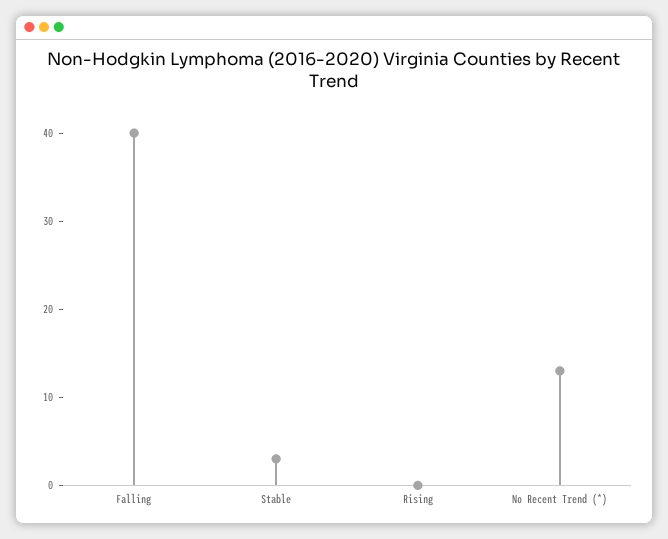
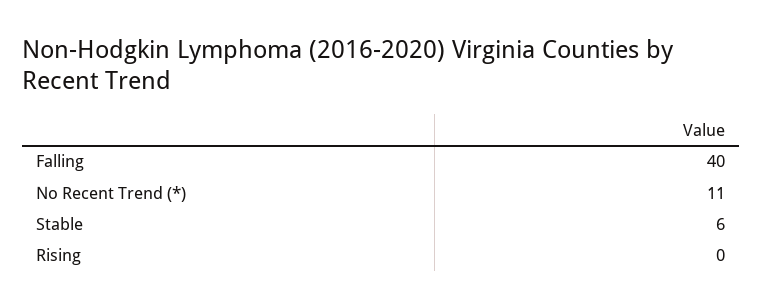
  {
    "Falling": 40,
-   "Stable": 3,
+   "Stable": 6,
    "Rising": 0,
-   "No Recent Trend (*)": 13
+   "No Recent Trend (*)": 11
  }

